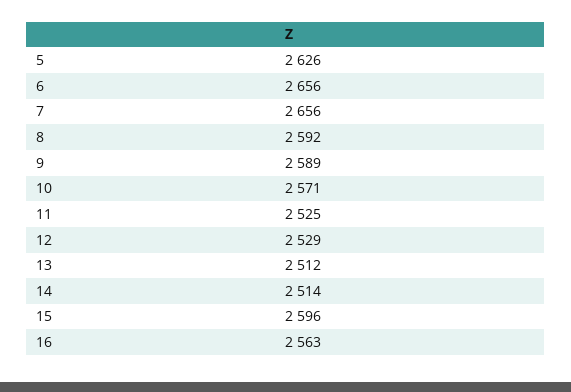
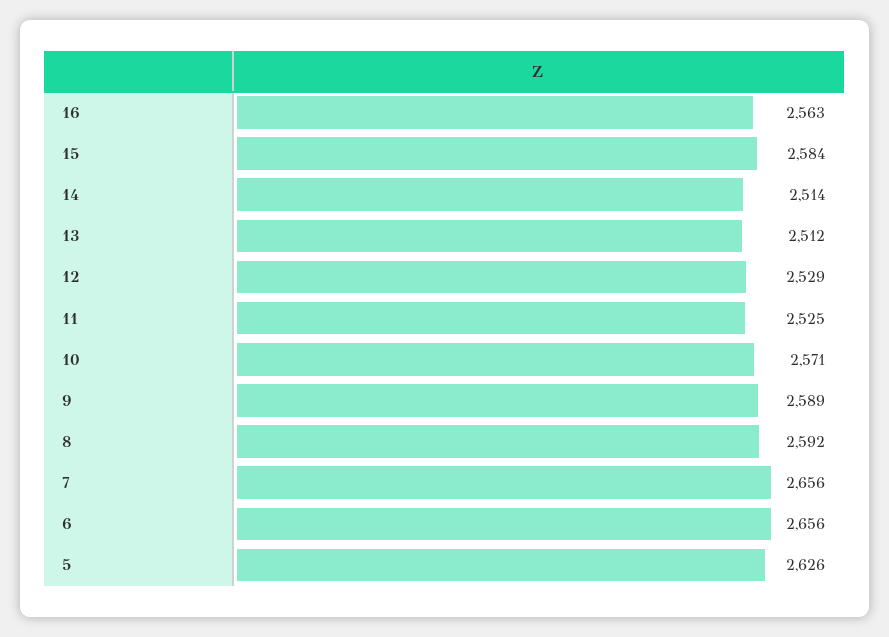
  {
    "5": 2626,
    "6": 2656,
    "7": 2656,
    "8": 2592,
    "9": 2589,
    "10": 2571,
    "11": 2525,
    "12": 2529,
    "13": 2512,
    "14": 2514,
-   "15": 2596,
+   "15": 2584,
    "16": 2563
  }

